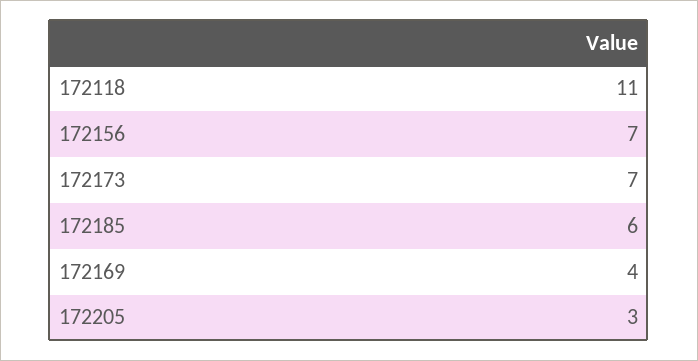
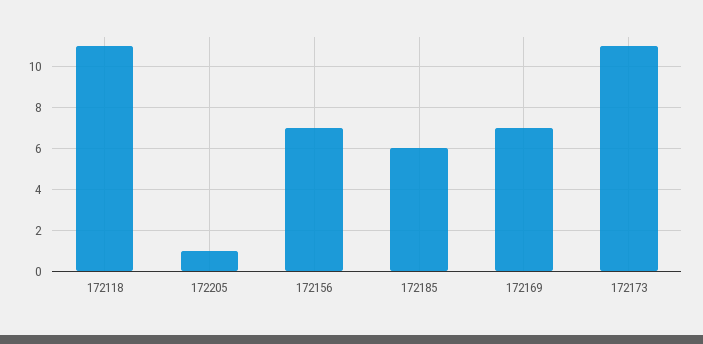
  {
    "172118": 11,
    "172156": 7,
-   "172173": 7,
+   "172173": 11,
    "172185": 6,
-   "172169": 4,
+   "172169": 7,
-   "172205": 3
+   "172205": 1
  }

